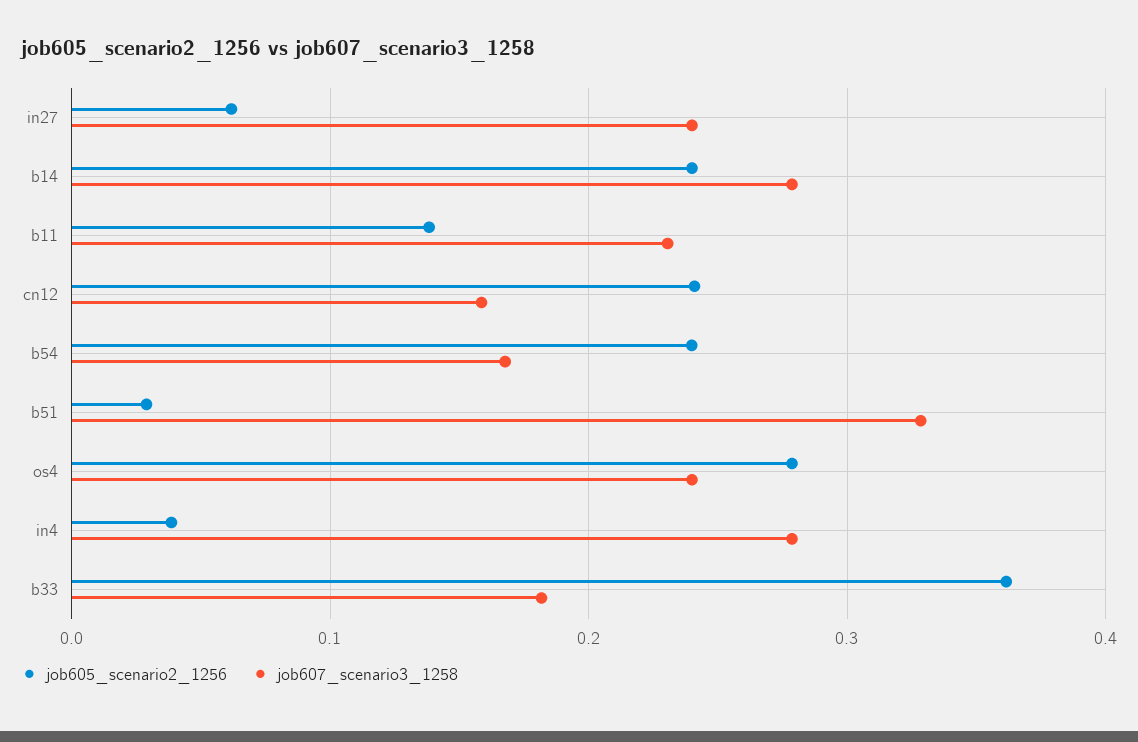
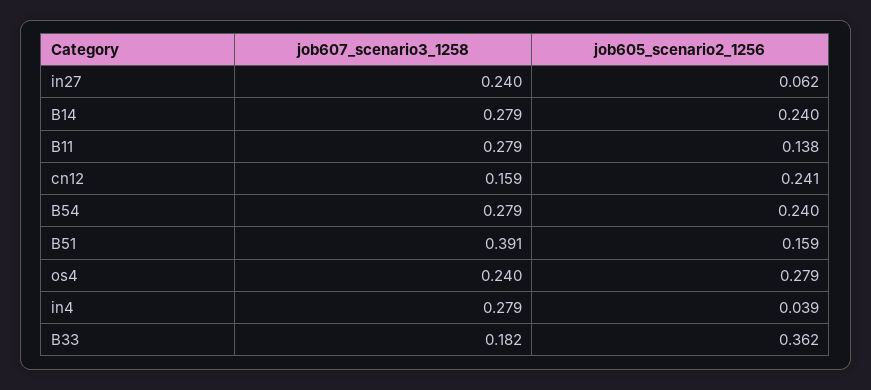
  {
    "job605_scenario2_1256": {
      "in27": 0.062,
      "b14": 0.24,
      "b11": 0.138,
      "cn12": 0.241,
      "b54": 0.24,
-     "b51": 0.03,
+     "b51": 0.159,
      "os4": 0.279,
      "in4": 0.039,
      "b33": 0.362
    },
    "job607_scenario3_1258": {
      "in27": 0.24,
      "b14": 0.279,
-     "b11": 0.23,
+     "b11": 0.279,
      "cn12": 0.159,
-     "b54": 0.17,
+     "b54": 0.279,
-     "b51": 0.33,
+     "b51": 0.391,
      "os4": 0.24,
      "in4": 0.279,
      "b33": 0.182
    }
  }

